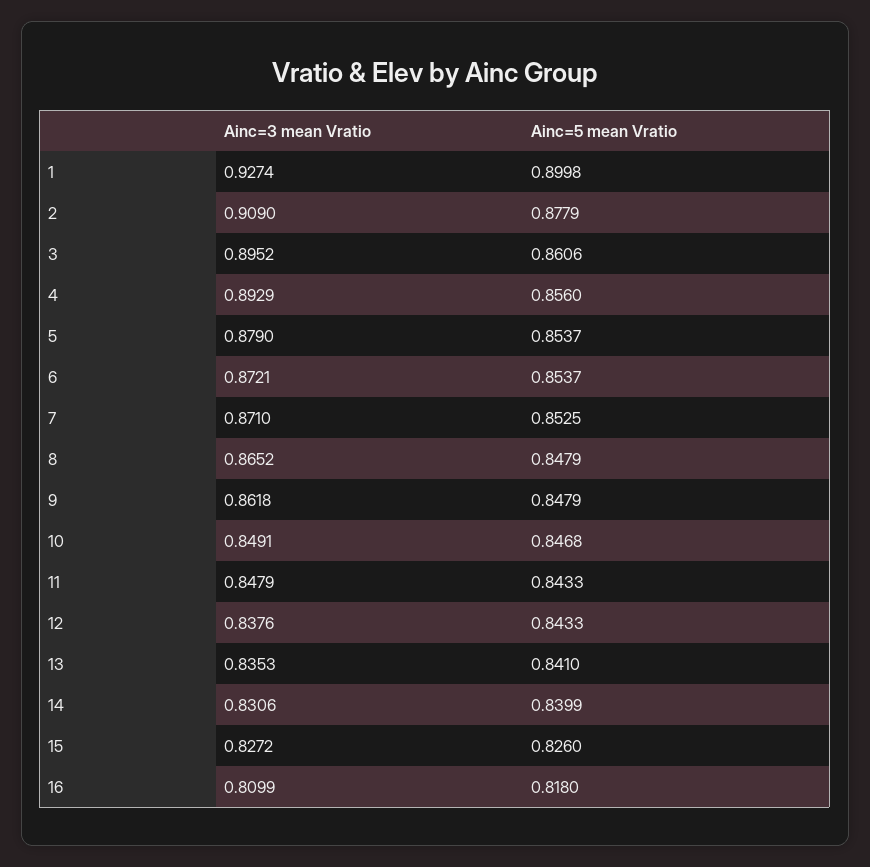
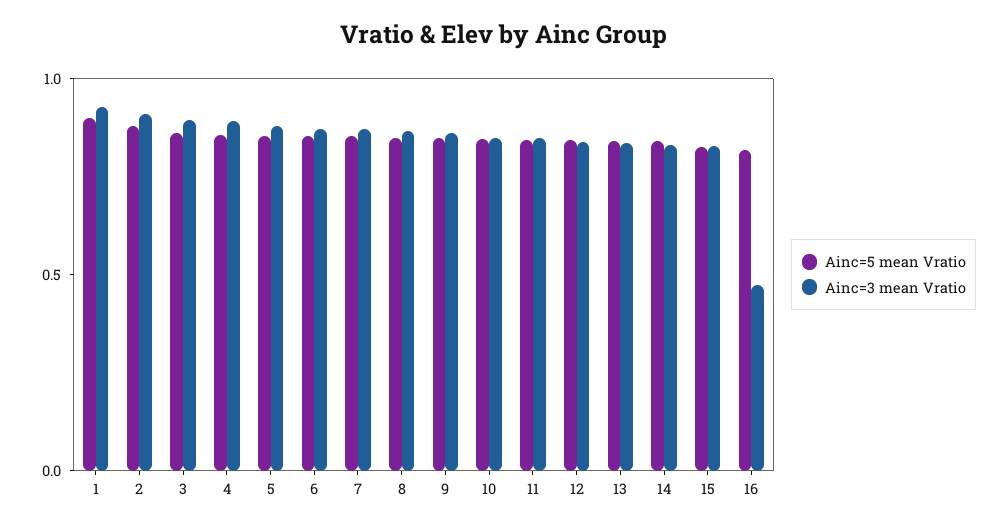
  {
    "Ainc=3 mean Vratio": {
      "1": 0.9274,
      "2": 0.909,
      "3": 0.8952,
      "4": 0.8929,
      "5": 0.879,
      "6": 0.8721,
      "7": 0.871,
      "8": 0.8652,
      "9": 0.8618,
      "10": 0.8491,
      "11": 0.8479,
      "12": 0.8376,
      "13": 0.8353,
      "14": 0.8306,
      "15": 0.8272,
-     "16": 0.8099
+     "16": 0.5
    },
    "Ainc=5 mean Vratio": {
      "1": 0.8998,
      "2": 0.8779,
      "3": 0.8606,
      "4": 0.856,
      "5": 0.8537,
      "6": 0.8537,
      "7": 0.8525,
      "8": 0.8479,
      "9": 0.8479,
      "10": 0.8468,
      "11": 0.8433,
      "12": 0.8433,
      "13": 0.841,
      "14": 0.8399,
      "15": 0.826,
      "16": 0.818
    }
  }

